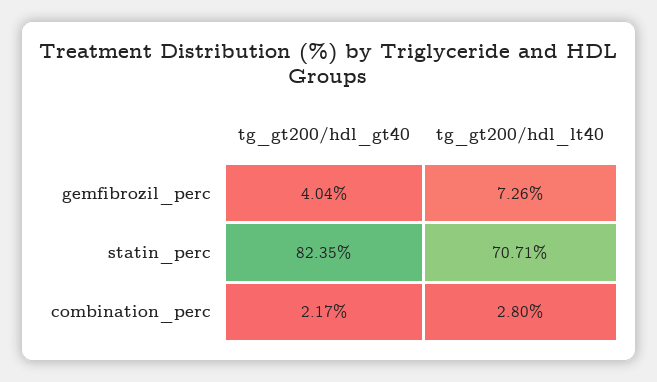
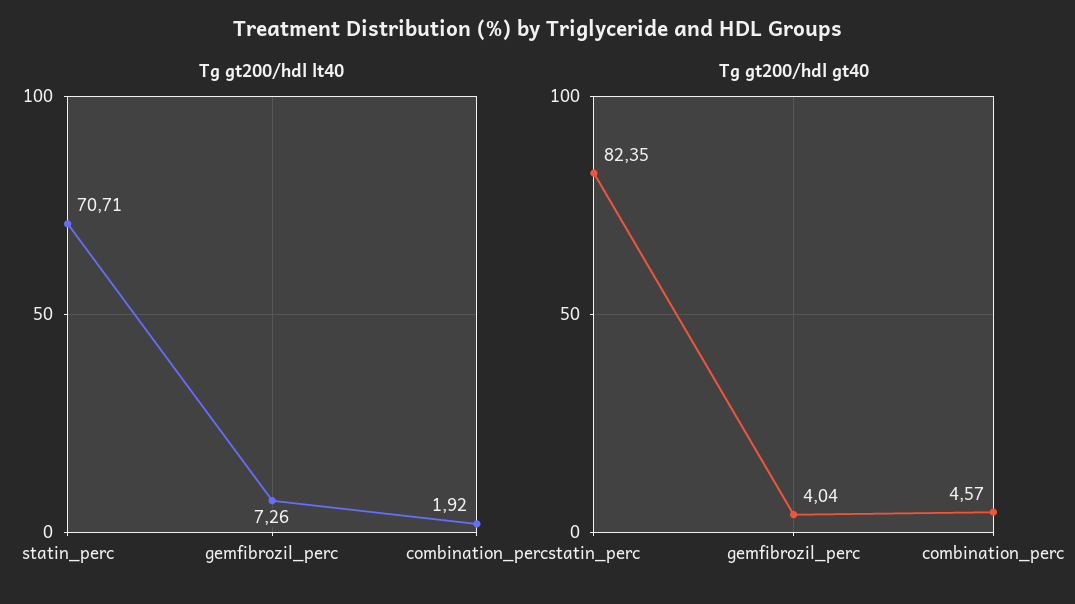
  {
    "tg_gt200/hdl_gt40": {
      "gemfibrozil_perc": 4.04,
      "statin_perc": 82.35,
-     "combination_perc": 2.17
+     "combination_perc": 4.57
    },
    "tg_gt200/hdl_lt40": {
      "gemfibrozil_perc": 7.26,
      "statin_perc": 70.71,
-     "combination_perc": 2.8
+     "combination_perc": 1.92
    }
  }

